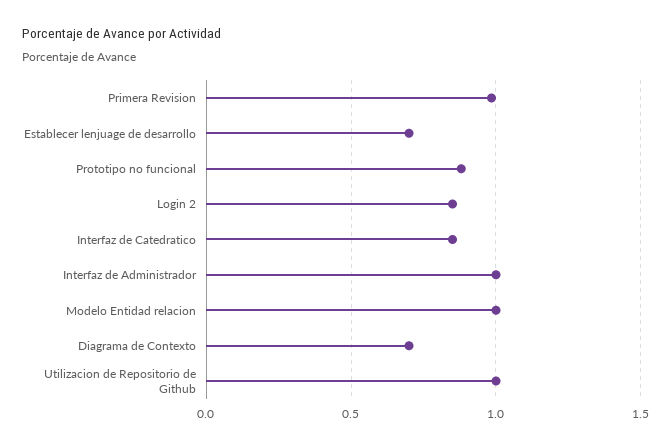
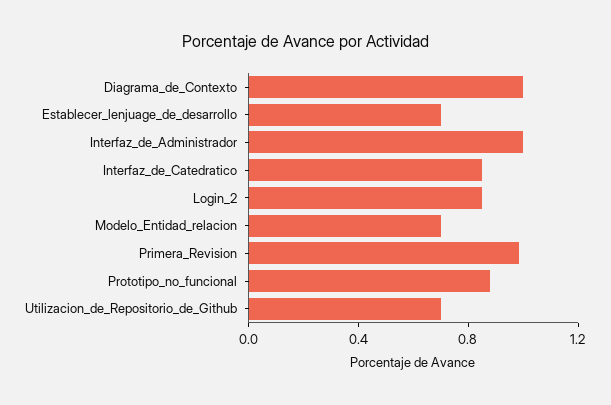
  {
    "Primera Revision": 1,
    "Establecer lenjuage de desarrollo": 0.7,
    "Prototipo no funcional": 0.9,
    "Login 2": 0.85,
    "Interfaz de Catedratico": 0.85,
    "Interfaz de Administrador": 1,
-   "Modelo Entidad relacion": 1,
+   "Modelo Entidad relacion": 0.7,
-   "Diagrama de Contexto": 0.7,
+   "Diagrama de Contexto": 1,
-   "Utilizacion de Repositorio de Github": 1
+   "Utilizacion de Repositorio de Github": 0.7
  }

